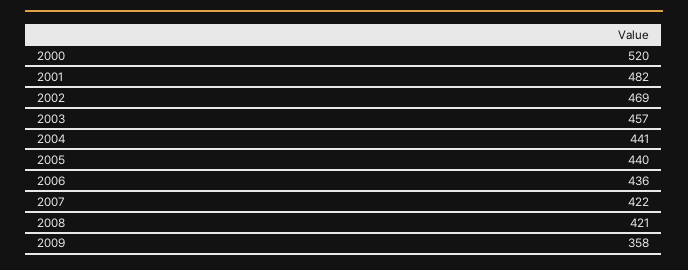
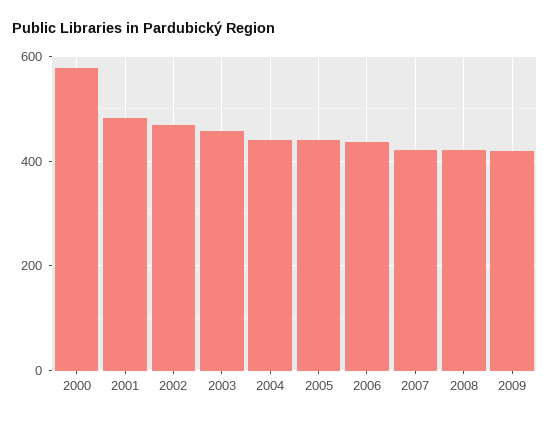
  {
-   "2000": 520,
+   "2000": 580,
    "2001": 482,
    "2002": 469,
    "2003": 457,
    "2004": 441,
    "2005": 440,
    "2006": 436,
    "2007": 422,
    "2008": 421,
-   "2009": 358
+   "2009": 420
  }

